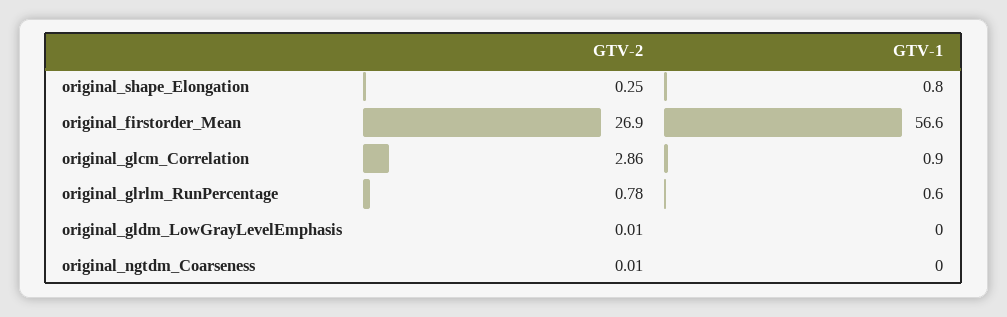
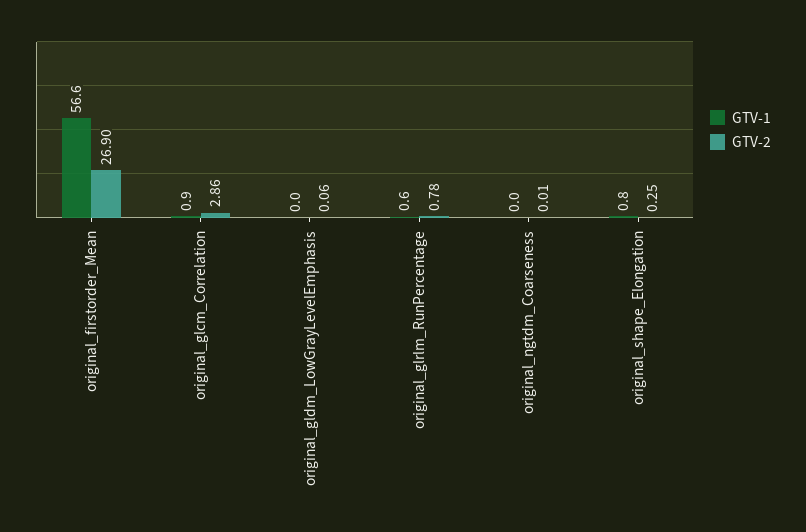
  {
    "GTV-2": {
      "original_shape_Elongation": 0.25,
      "original_firstorder_Mean": 26.9,
      "original_glcm_Correlation": 2.86,
      "original_glrlm_RunPercentage": 0.78,
-     "original_gldm_LowGrayLevelEmphasis": 0.01,
+     "original_gldm_LowGrayLevelEmphasis": 0.06,
      "original_ngtdm_Coarseness": 0.01
    },
    "GTV-1": {
      "original_shape_Elongation": 0.8,
      "original_firstorder_Mean": 56.6,
      "original_glcm_Correlation": 0.9,
      "original_glrlm_RunPercentage": 0.6,
      "original_gldm_LowGrayLevelEmphasis": 0,
      "original_ngtdm_Coarseness": 0
    }
  }

